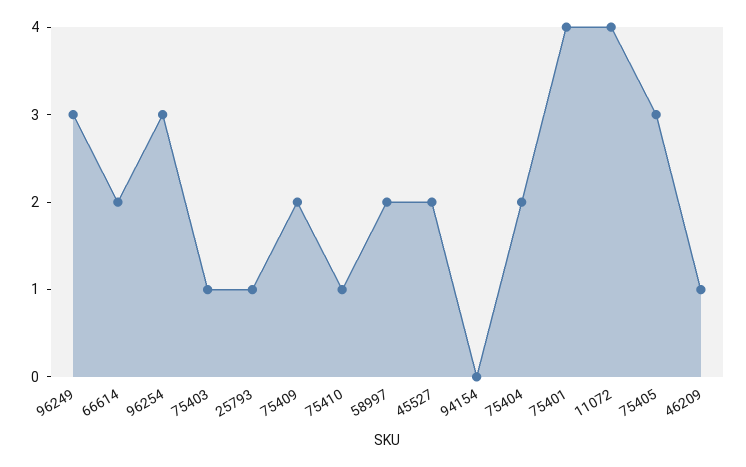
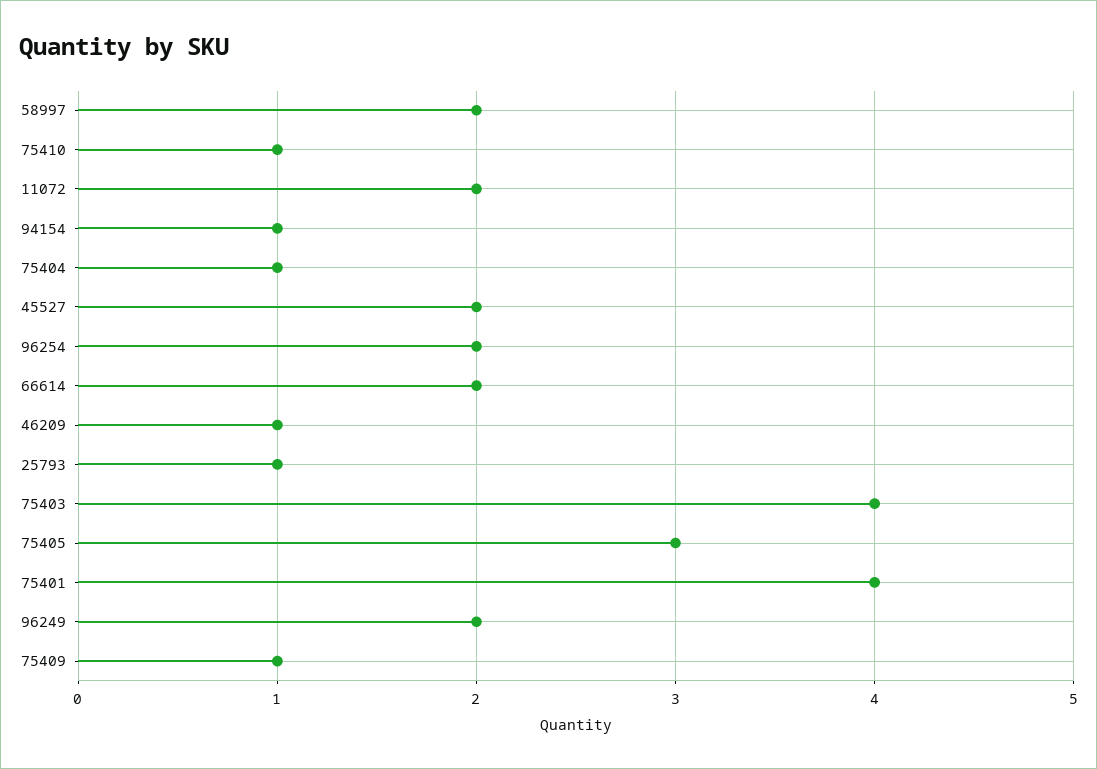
  {
-   "96249": 3,
+   "96249": 2,
    "66614": 2,
-   "96254": 3,
+   "96254": 2,
-   "75403": 1,
+   "75403": 4,
    "25793": 1,
-   "75409": 2,
+   "75409": 1,
    "75410": 1,
    "58997": 2,
    "45527": 2,
-   "94154": 0,
+   "94154": 1,
-   "75404": 2,
+   "75404": 1,
    "75401": 4,
-   "11072": 4,
+   "11072": 2,
    "75405": 3,
    "46209": 1
  }

